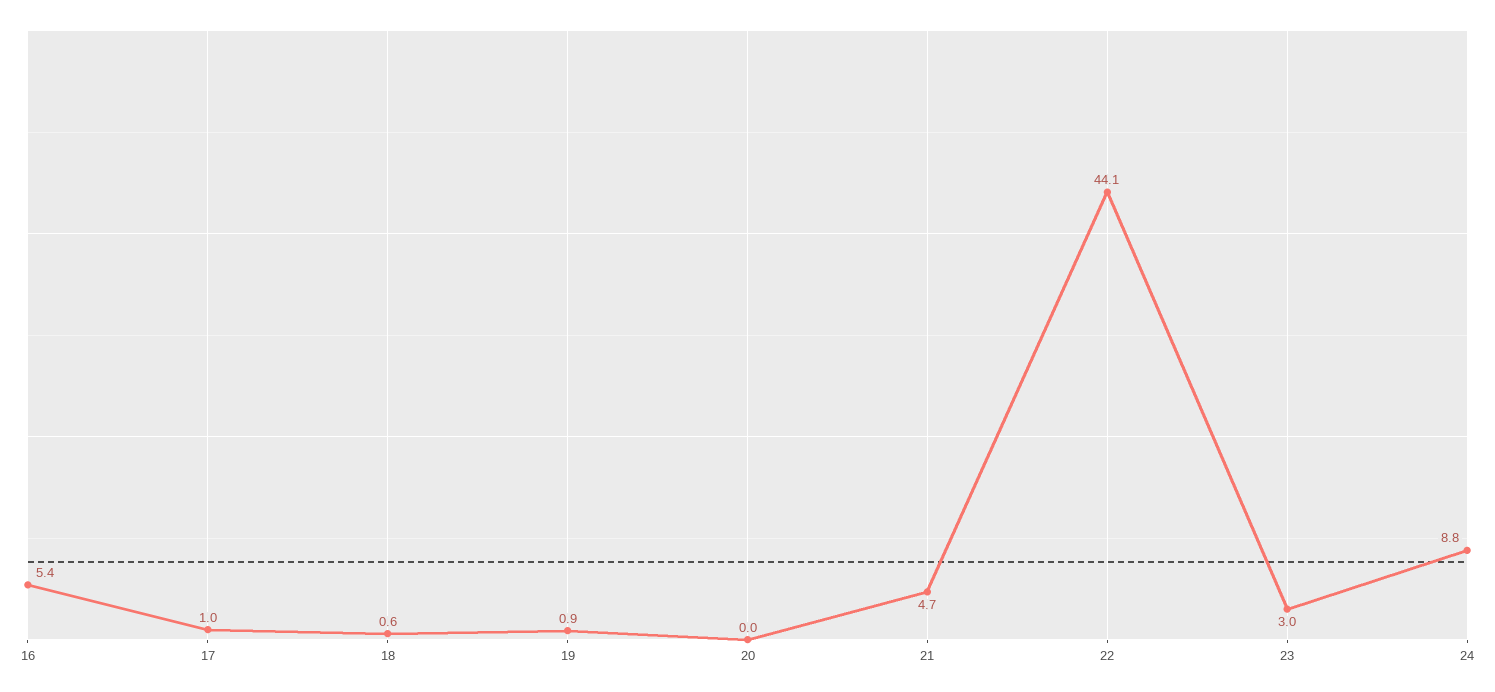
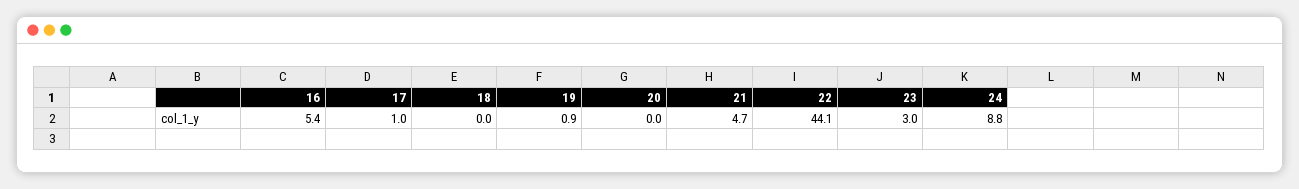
  {
    "16": 5.4,
    "17": 1,
-   "18": 0.6,
+   "18": 0,
    "19": 0.9,
    "20": 0,
    "21": 4.7,
    "22": 44.1,
    "23": 3,
    "24": 8.8
  }

